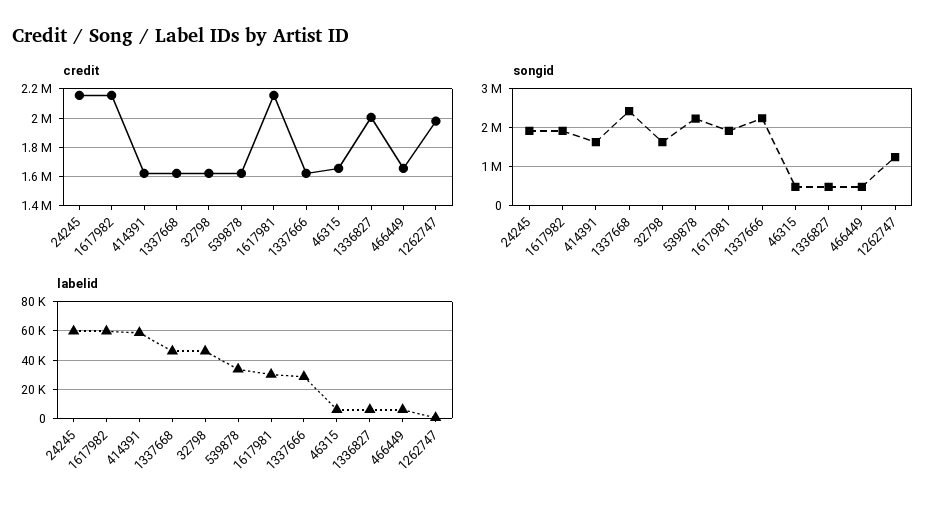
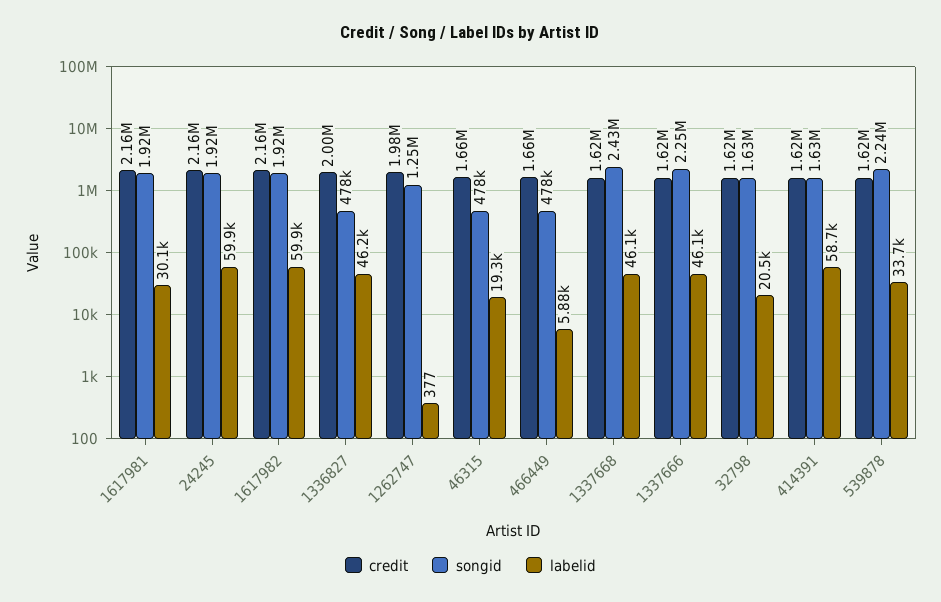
  {
    "credit": {
      "24245": 2160000,
      "1617982": 2160000,
      "414391": 1620000,
      "1337668": 1620000,
      "32798": 1620000,
      "539878": 1620000,
      "1617981": 2160000,
      "1337666": 1620000,
      "46315": 1660000,
      "1336827": 2000000,
      "466449": 1660000,
      "1262747": 1980000
    },
    "songid": {
      "24245": 1920000,
      "1617982": 1920000,
      "414391": 1630000,
      "1337668": 2430000,
      "32798": 1630000,
      "539878": 2240000,
      "1617981": 1920000,
      "1337666": 2250000,
      "46315": 478000,
      "1336827": 478000,
      "466449": 478000,
      "1262747": 1250000
    },
    "labelid": {
      "24245": 59900,
      "1617982": 59900,
      "414391": 58700,
      "1337668": 46100,
-     "32798": 45000,
+     "32798": 20500,
      "539878": 33700,
      "1617981": 30100,
-     "1337666": 30000,
+     "1337666": 46100,
-     "46315": 5000,
+     "46315": 19300,
-     "1336827": 5000,
+     "1336827": 46200,
      "466449": 5880,
      "1262747": 377
    }
  }

